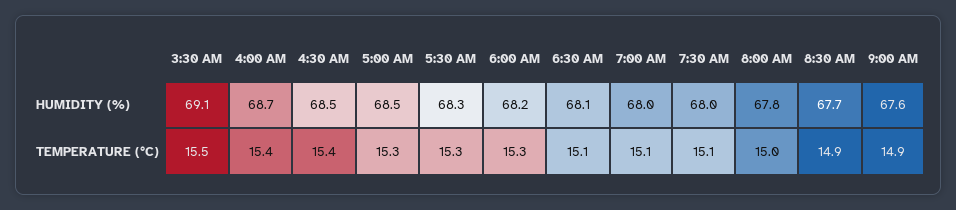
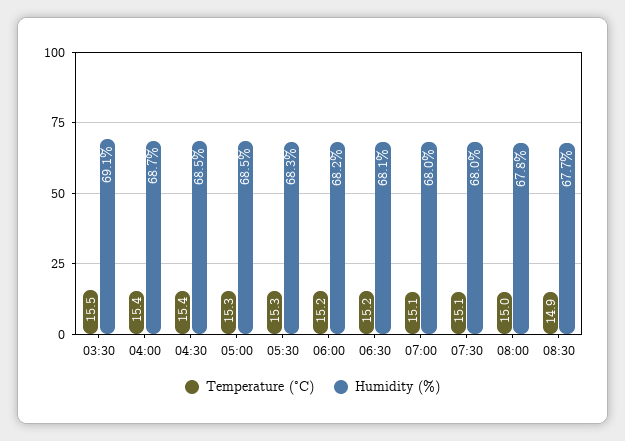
  {
    "HUMIDITY (%)": {
      "3:30 AM": 69.1,
      "4:00 AM": 68.7,
      "4:30 AM": 68.5,
      "5:00 AM": 68.5,
      "5:30 AM": 68.3,
      "6:00 AM": 68.2,
      "6:30 AM": 68.1,
      "7:00 AM": 68,
      "7:30 AM": 68,
      "8:00 AM": 67.8,
-     "8:30 AM": 67.7,
+     "8:30 AM": 67.7
-     "9:00 AM": 67.6
    },
    "TEMPERATURE (°C)": {
      "3:30 AM": 15.5,
      "4:00 AM": 15.4,
      "4:30 AM": 15.4,
      "5:00 AM": 15.3,
      "5:30 AM": 15.3,
-     "6:00 AM": 15.3,
+     "6:00 AM": 15.2,
-     "6:30 AM": 15.1,
+     "6:30 AM": 15.2,
      "7:00 AM": 15.1,
      "7:30 AM": 15.1,
      "8:00 AM": 15,
-     "8:30 AM": 14.9,
+     "8:30 AM": 14.9
-     "9:00 AM": 14.9
    }
  }

